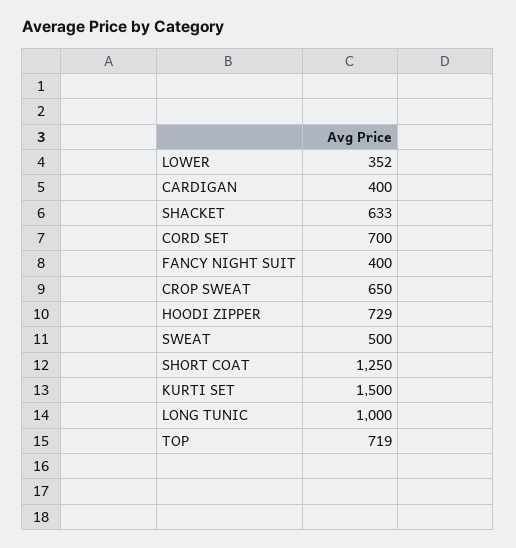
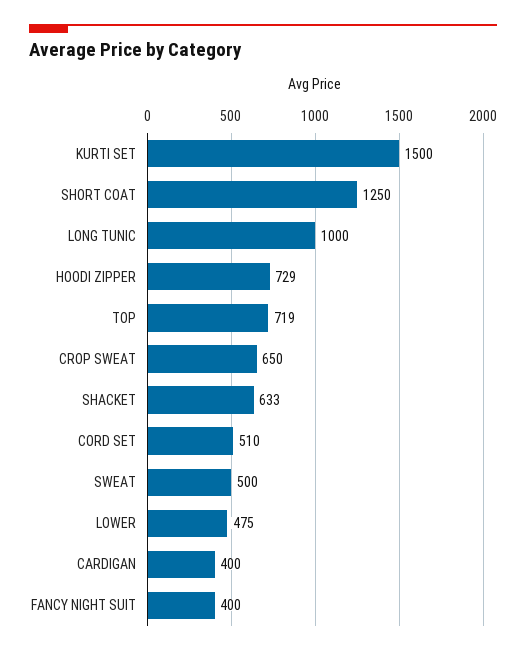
  {
-   "LOWER": 352,
+   "LOWER": 475,
    "CARDIGAN": 400,
    "SHACKET": 633,
-   "CORD SET": 700,
+   "CORD SET": 510,
    "FANCY NIGHT SUIT": 400,
    "CROP SWEAT": 650,
    "HOODI ZIPPER": 729,
    "SWEAT": 500,
    "SHORT COAT": 1250,
    "KURTI SET": 1500,
    "LONG TUNIC": 1000,
    "TOP": 719
  }

